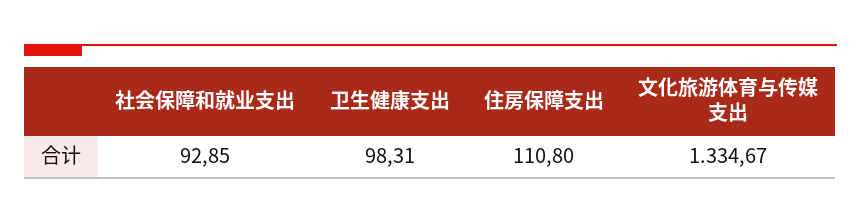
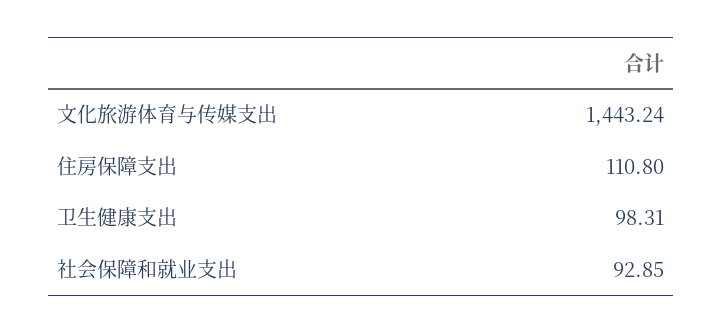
  {
    "社会保障和就业支出": 92.85,
    "卫生健康支出": 98.31,
    "住房保障支出": 110.8,
-   "文化旅游体育与传媒支出": 1334.67
+   "文化旅游体育与传媒支出": 1443.24
  }

